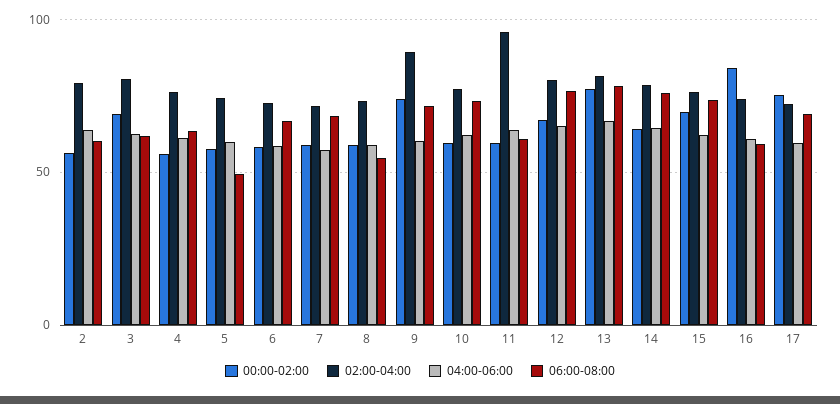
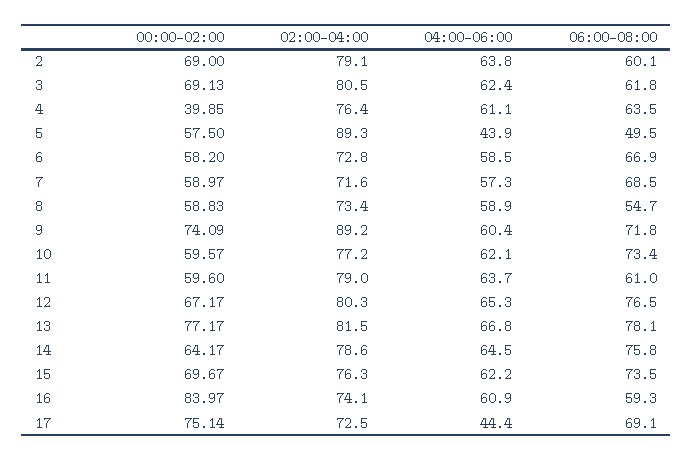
  {
    "00:00-02:00": {
-     "2": 55,
+     "2": 69,
      "3": 69.13,
-     "4": 55,
+     "4": 39.85,
      "5": 57.5,
      "6": 58.2,
      "7": 58.97,
      "8": 58.83,
      "9": 74.09,
      "10": 59.57,
      "11": 59.6,
      "12": 67.17,
      "13": 77.17,
      "14": 64.17,
      "15": 69.67,
      "16": 83.97,
      "17": 75.14
    },
    "02:00-04:00": {
      "2": 79.1,
      "3": 80.5,
      "4": 76.4,
-     "5": 75,
+     "5": 89.3,
      "6": 72.8,
      "7": 71.6,
      "8": 73.4,
      "9": 89.2,
      "10": 77.2,
-     "11": 95,
+     "11": 79,
      "12": 80.3,
      "13": 81.5,
      "14": 78.6,
      "15": 76.3,
      "16": 74.1,
      "17": 72.5
    },
    "04:00-06:00": {
      "2": 63.8,
      "3": 62.4,
      "4": 61.1,
-     "5": 60,
+     "5": 43.9,
      "6": 58.5,
      "7": 57.3,
      "8": 58.9,
      "9": 60.4,
      "10": 62.1,
      "11": 63.7,
      "12": 65.3,
      "13": 66.8,
      "14": 64.5,
      "15": 62.2,
      "16": 60.9,
-     "17": 60
+     "17": 44.4
    },
    "06:00-08:00": {
      "2": 60.1,
      "3": 61.8,
      "4": 63.5,
      "5": 49.5,
      "6": 66.9,
      "7": 68.5,
      "8": 54.7,
      "9": 71.8,
      "10": 73.4,
      "11": 61,
      "12": 76.5,
      "13": 78.1,
      "14": 75.8,
      "15": 73.5,
      "16": 59.3,
      "17": 69.1
    }
  }

